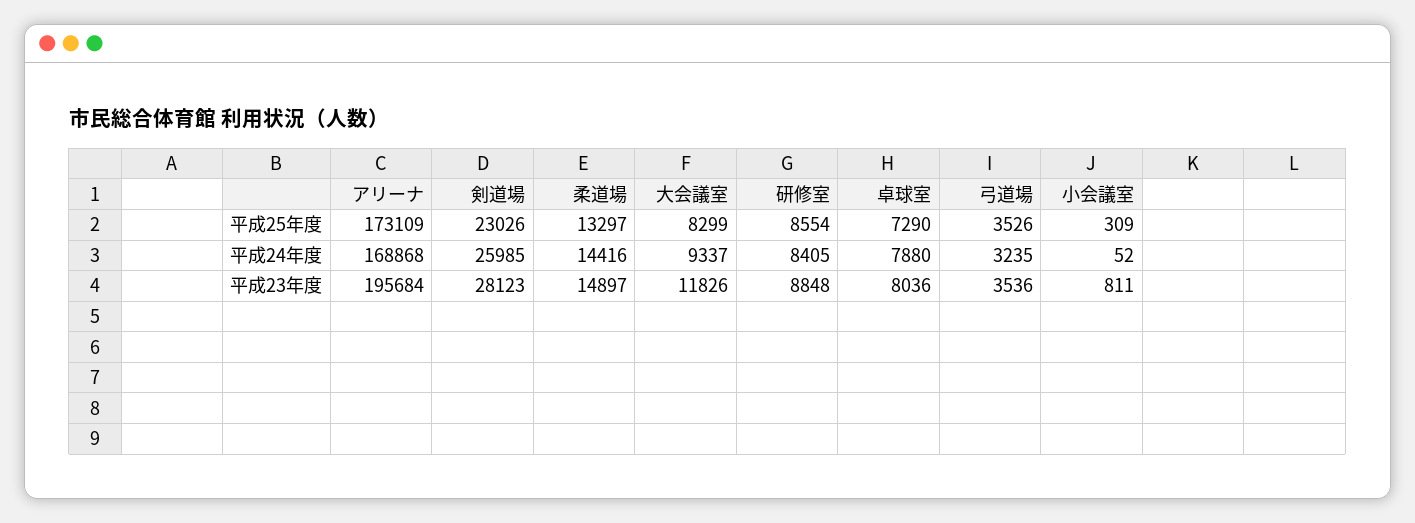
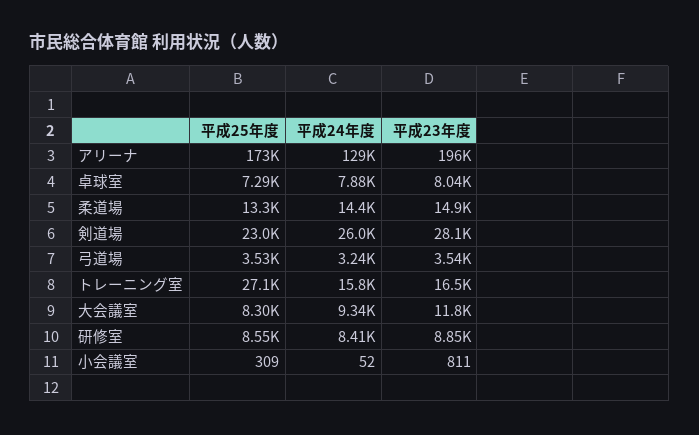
  {
    "アリーナ": {
      "平成25年度": 173109,
-     "平成24年度": 168868,
+     "平成24年度": 129000,
      "平成23年度": 195684
    },
    "剣道場": {
      "平成25年度": 23026,
      "平成24年度": 25985,
      "平成23年度": 28123
    },
    "柔道場": {
      "平成25年度": 13297,
      "平成24年度": 14416,
      "平成23年度": 14897
    },
    "大会議室": {
      "平成25年度": 8299,
      "平成24年度": 9337,
      "平成23年度": 11826
    },
    "研修室": {
      "平成25年度": 8554,
      "平成24年度": 8405,
      "平成23年度": 8848
    },
    "卓球室": {
      "平成25年度": 7290,
      "平成24年度": 7880,
      "平成23年度": 8036
    },
    "弓道場": {
      "平成25年度": 3526,
      "平成24年度": 3235,
      "平成23年度": 3536
    },
    "小会議室": {
      "平成25年度": 309,
      "平成24年度": 52,
      "平成23年度": 811
-   }
+   },
+   "トレーニング室": {
+     "平成25年度": 27100,
+     "平成24年度": 15800,
+     "平成23年度": 16500
+   }
  }

